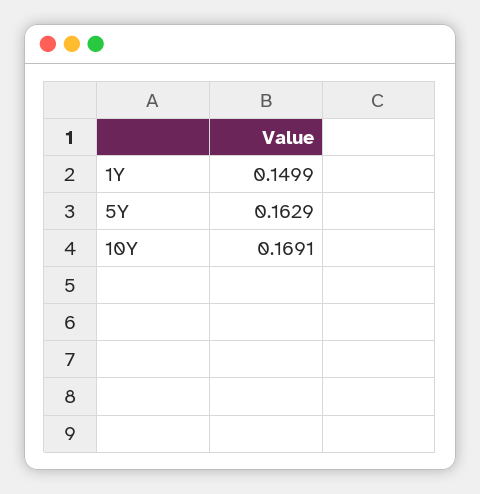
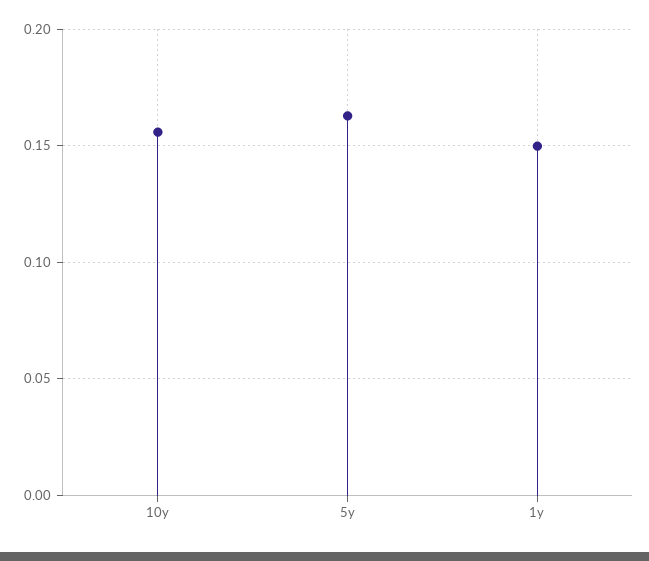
  {
    "1Y": 0.1499,
    "5Y": 0.1629,
-   "10Y": 0.1691
+   "10Y": 0.155
  }

